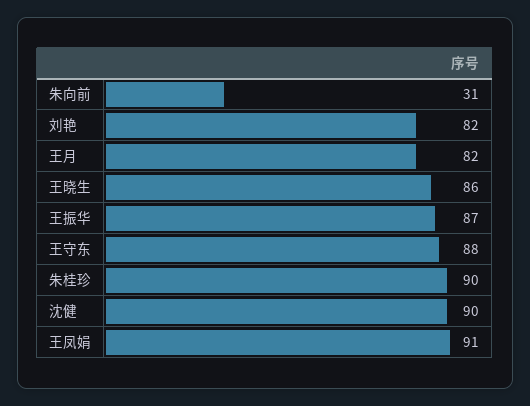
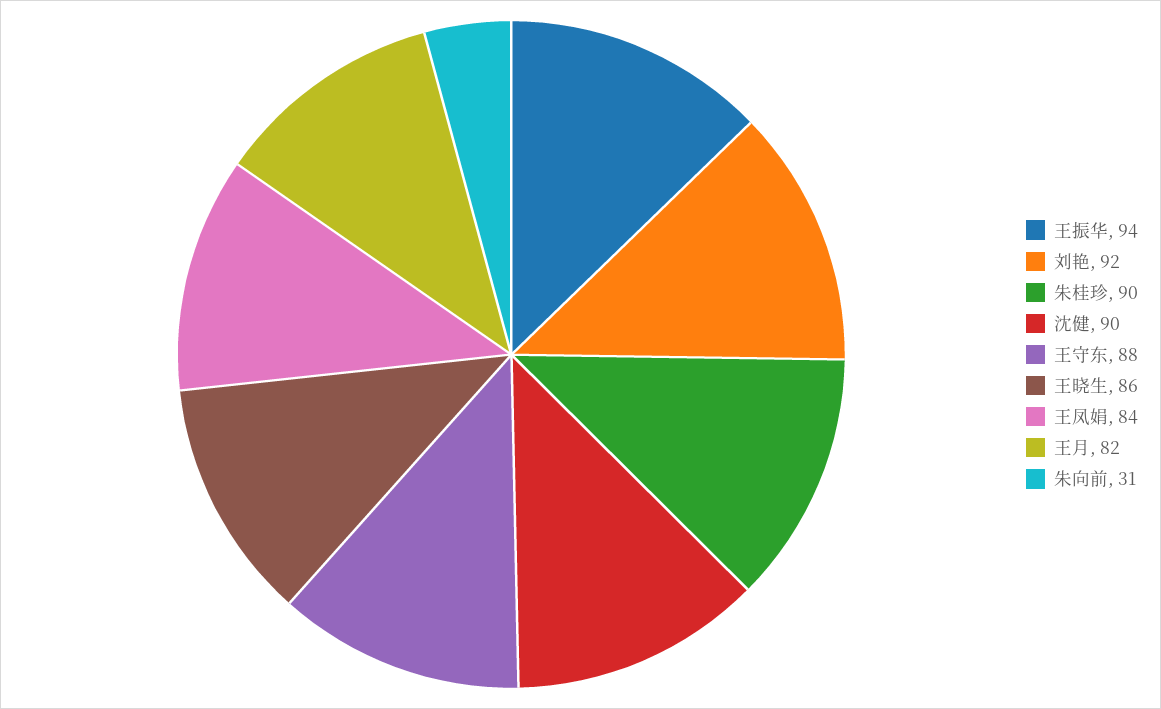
  {
    "朱向前": 31,
-   "刘艳": 82,
+   "刘艳": 92,
    "王月": 82,
    "王晓生": 86,
-   "王振华": 87,
+   "王振华": 94,
    "王守东": 88,
    "朱桂珍": 90,
    "沈健": 90,
-   "王凤娟": 91
+   "王凤娟": 84
  }

